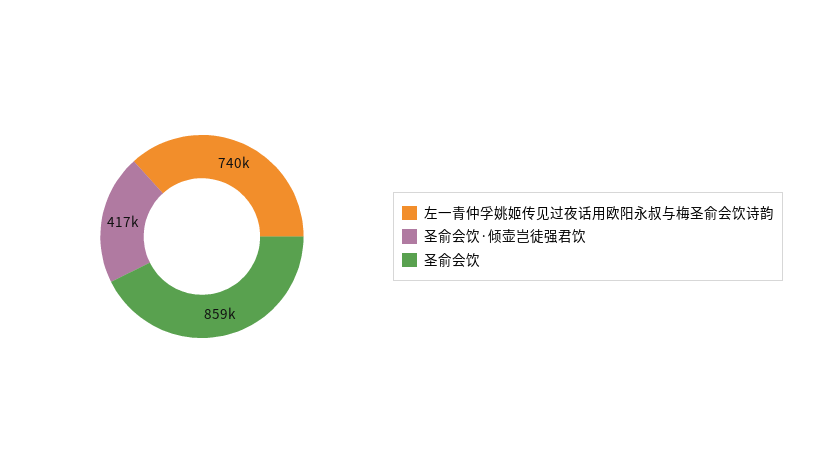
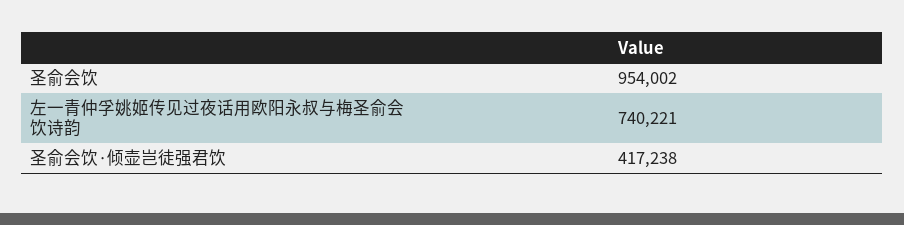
  {
    "左一青仲孚姚姬传见过夜话用欧阳永叔与梅圣俞会饮诗韵": 740221,
    "圣俞会饮·倾壶岂徒强君饮": 417238,
-   "圣俞会饮": 859000
+   "圣俞会饮": 954002
  }

